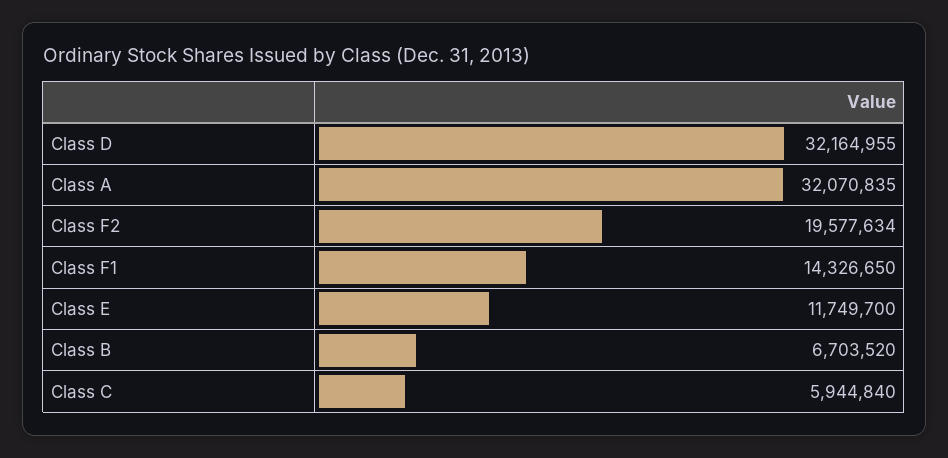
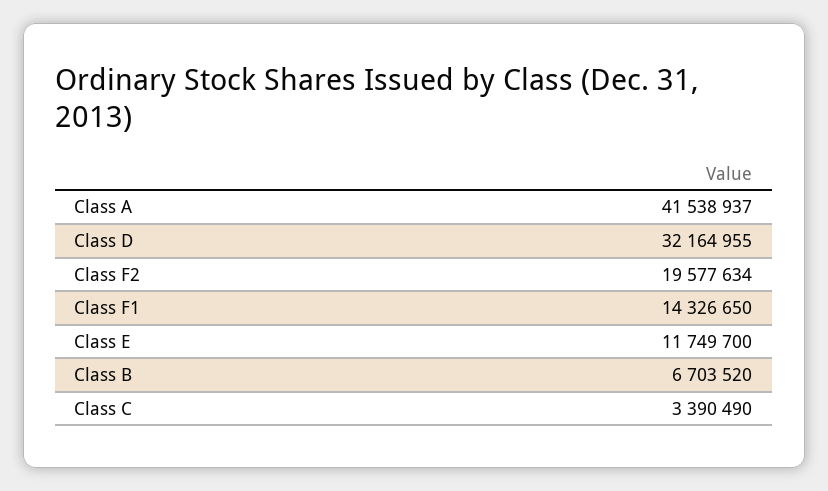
  {
    "Class D": 32164955,
-   "Class A": 32070835,
+   "Class A": 41538937,
    "Class F2": 19577634,
    "Class F1": 14326650,
    "Class E": 11749700,
    "Class B": 6703520,
-   "Class C": 5944840
+   "Class C": 3390490
  }

